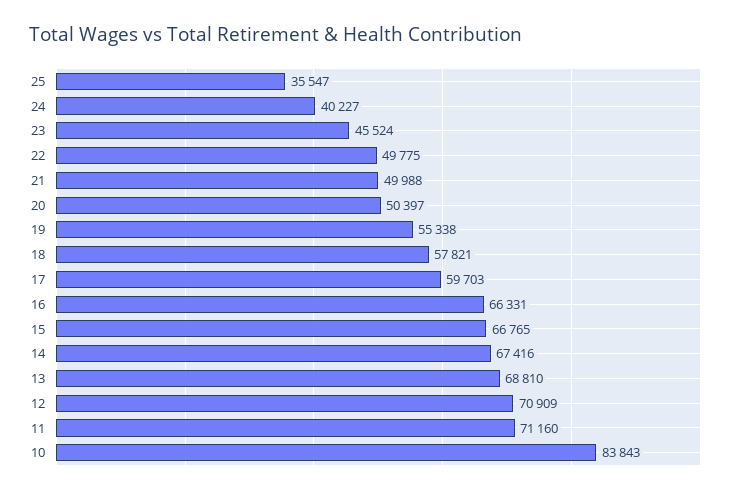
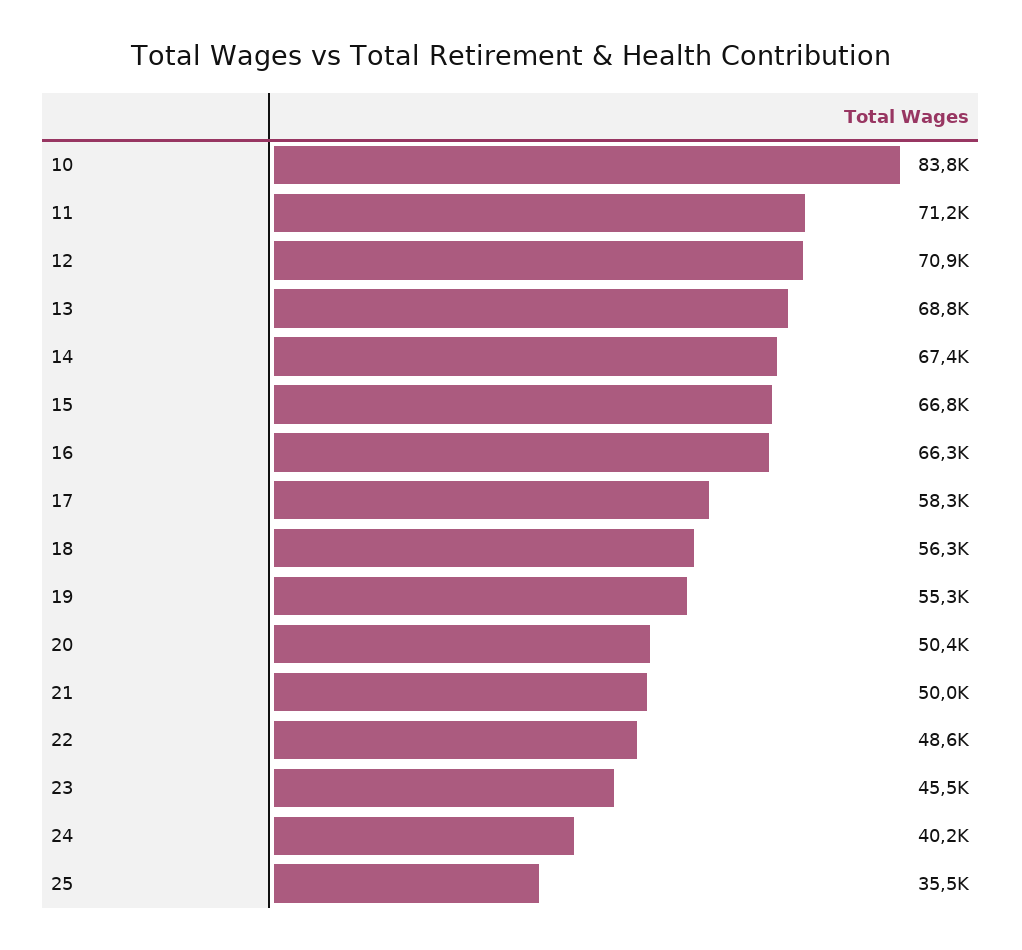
  {
    "25": 35547,
    "24": 40227,
    "23": 45524,
-   "22": 49775,
+   "22": 48600,
    "21": 49988,
    "20": 50397,
    "19": 55338,
-   "18": 57821,
+   "18": 56300,
-   "17": 59703,
+   "17": 58300,
    "16": 66331,
    "15": 66765,
    "14": 67416,
    "13": 68810,
    "12": 70909,
    "11": 71160,
    "10": 83843
  }

